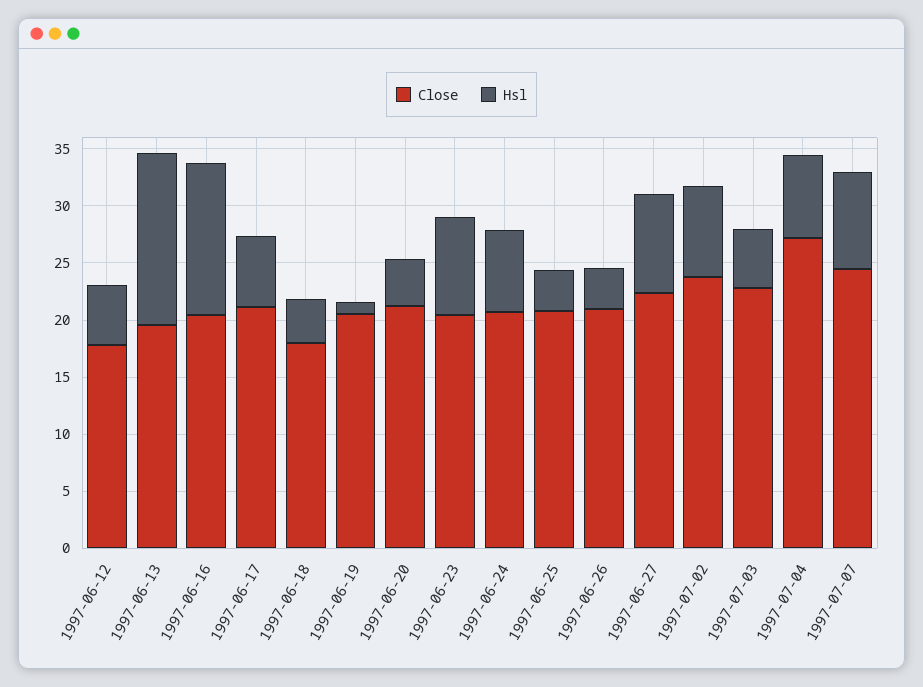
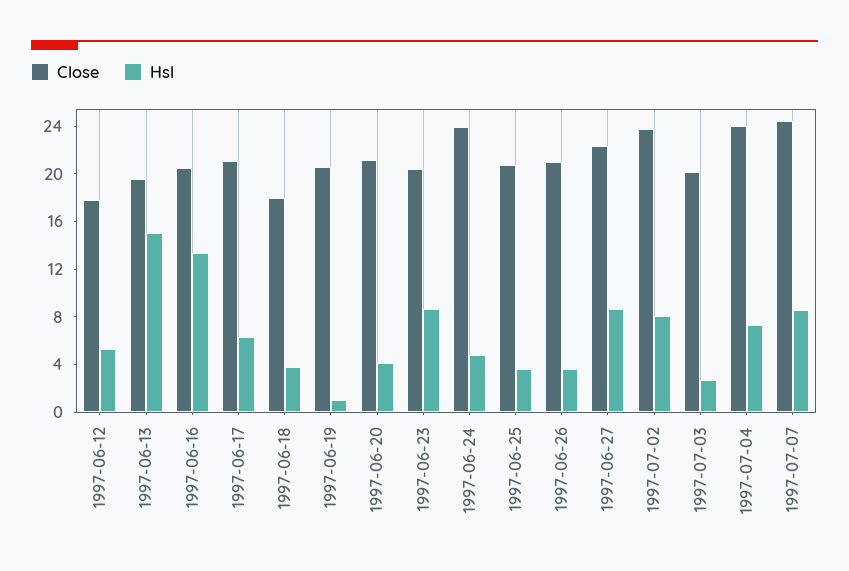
  {
    "Close": {
      "1997-06-12": 18,
      "1997-06-13": 20,
      "1997-06-16": 20,
      "1997-06-17": 21,
      "1997-06-18": 18,
      "1997-06-19": 21,
      "1997-06-20": 21,
      "1997-06-23": 20,
-     "1997-06-24": 21,
+     "1997-06-24": 24,
      "1997-06-25": 21,
      "1997-06-26": 21,
      "1997-06-27": 22,
      "1997-07-02": 24,
-     "1997-07-03": 23,
+     "1997-07-03": 20,
-     "1997-07-04": 27,
+     "1997-07-04": 24,
      "1997-07-07": 24
    },
    "Hsl": {
      "1997-06-12": 5,
      "1997-06-13": 15,
      "1997-06-16": 13,
      "1997-06-17": 6,
      "1997-06-18": 4,
      "1997-06-19": 1,
      "1997-06-20": 4,
      "1997-06-23": 9,
-     "1997-06-24": 7,
+     "1997-06-24": 5,
      "1997-06-25": 4,
      "1997-06-26": 4,
      "1997-06-27": 9,
      "1997-07-02": 8,
-     "1997-07-03": 5,
+     "1997-07-03": 3,
      "1997-07-04": 7,
      "1997-07-07": 9
    }
  }

